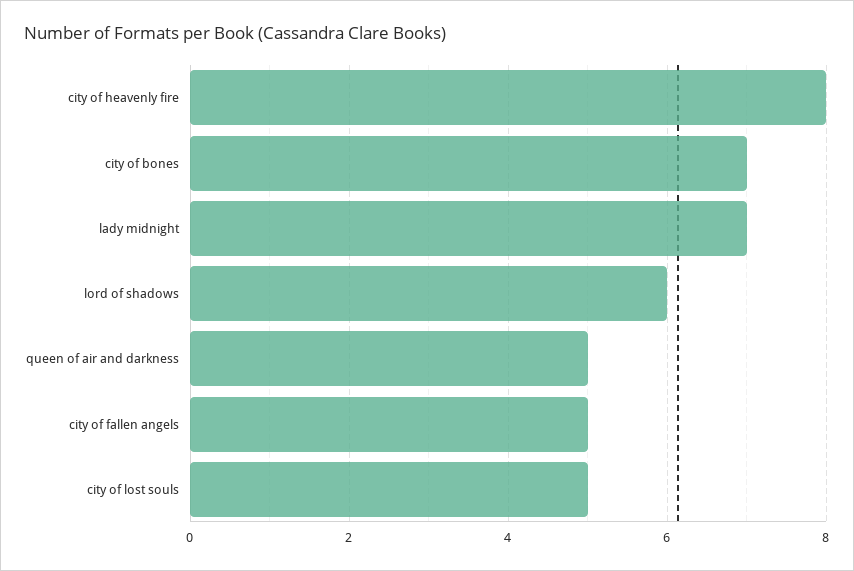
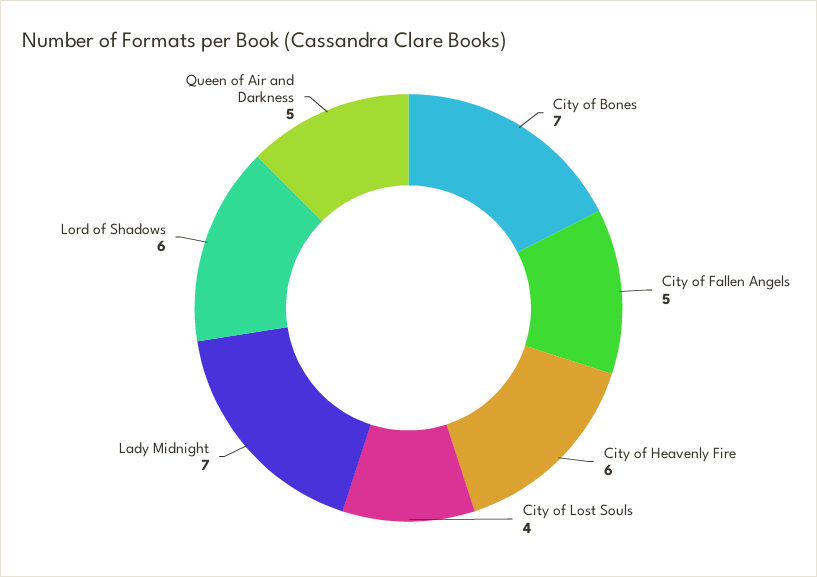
  {
-   "city of heavenly fire": 8,
+   "city of heavenly fire": 6,
    "city of bones": 7,
    "lady midnight": 7,
    "lord of shadows": 6,
    "queen of air and darkness": 5,
    "city of fallen angels": 5,
-   "city of lost souls": 5
+   "city of lost souls": 4
  }

